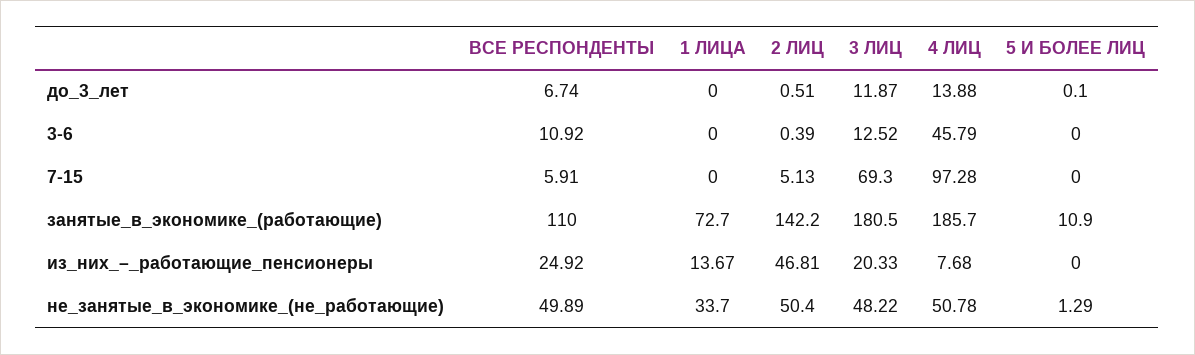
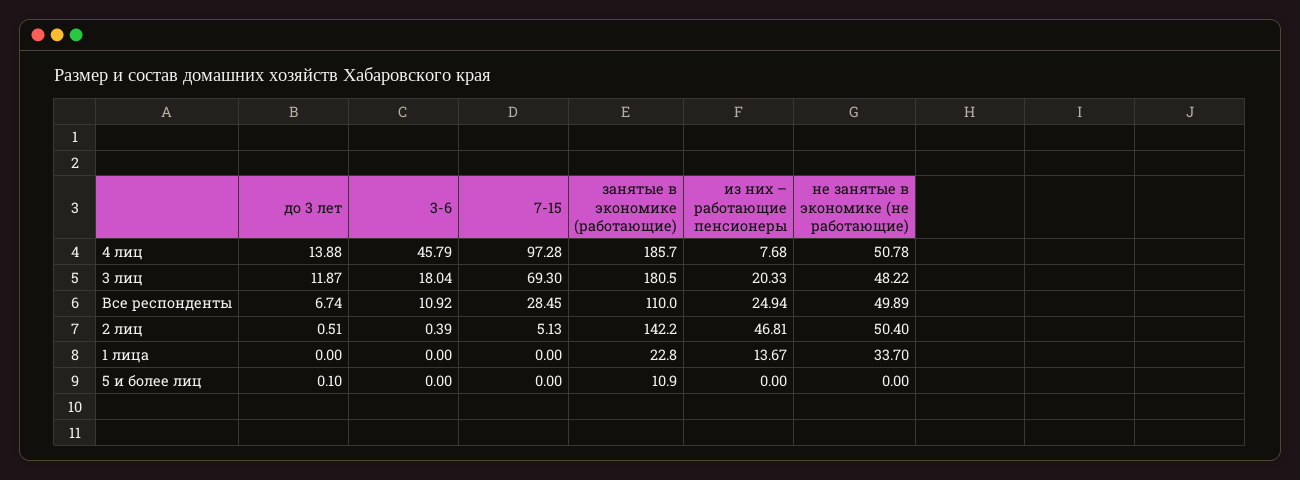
  {
    "ВСЕ РЕСПОНДЕНТЫ": {
      "до_3_лет": 6.74,
      "3-6": 10.92,
-     "7-15": 5.91,
+     "7-15": 28.45,
      "занятые_в_экономике_(работающие)": 110,
-     "из_них_–_работающие_пенсионеры": 24.92,
+     "из_них_–_работающие_пенсионеры": 24.94,
      "не_занятые_в_экономике_(не_работающие)": 49.89
    },
    "1 ЛИЦА": {
      "до_3_лет": 0,
      "3-6": 0,
      "7-15": 0,
-     "занятые_в_экономике_(работающие)": 72.7,
+     "занятые_в_экономике_(работающие)": 22.8,
      "из_них_–_работающие_пенсионеры": 13.67,
      "не_занятые_в_экономике_(не_работающие)": 33.7
    },
    "2 ЛИЦ": {
      "до_3_лет": 0.51,
      "3-6": 0.39,
      "7-15": 5.13,
      "занятые_в_экономике_(работающие)": 142.2,
      "из_них_–_работающие_пенсионеры": 46.81,
      "не_занятые_в_экономике_(не_работающие)": 50.4
    },
    "3 ЛИЦ": {
      "до_3_лет": 11.87,
-     "3-6": 12.52,
+     "3-6": 18.04,
      "7-15": 69.3,
      "занятые_в_экономике_(работающие)": 180.5,
      "из_них_–_работающие_пенсионеры": 20.33,
      "не_занятые_в_экономике_(не_работающие)": 48.22
    },
    "4 ЛИЦ": {
      "до_3_лет": 13.88,
      "3-6": 45.79,
      "7-15": 97.28,
      "занятые_в_экономике_(работающие)": 185.7,
      "из_них_–_работающие_пенсионеры": 7.68,
      "не_занятые_в_экономике_(не_работающие)": 50.78
    },
    "5 И БОЛЕЕ ЛИЦ": {
      "до_3_лет": 0.1,
      "3-6": 0,
      "7-15": 0,
      "занятые_в_экономике_(работающие)": 10.9,
      "из_них_–_работающие_пенсионеры": 0,
-     "не_занятые_в_экономике_(не_работающие)": 1.29
+     "не_занятые_в_экономике_(не_работающие)": 0
    }
  }

